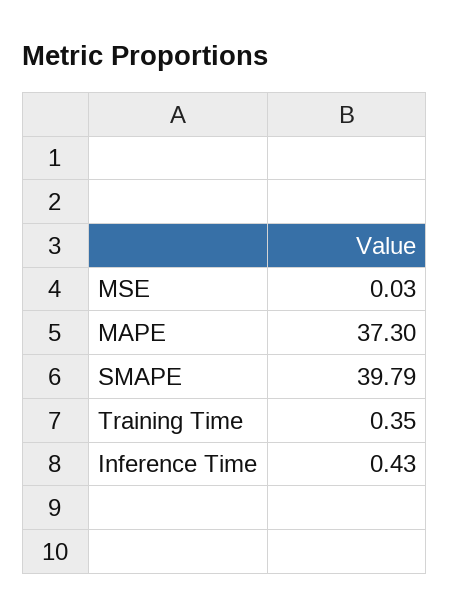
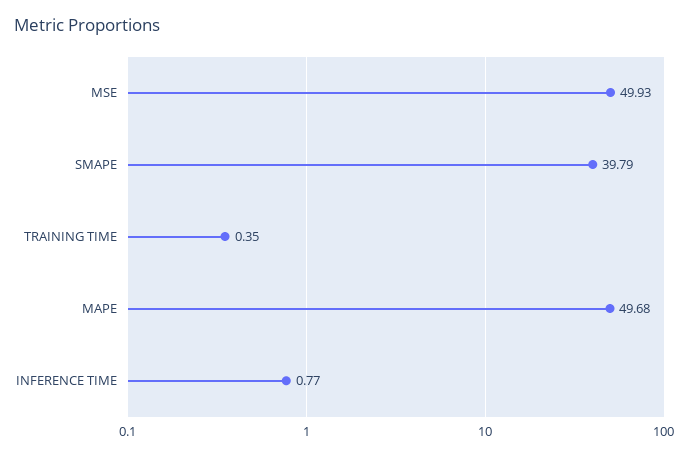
  {
-   "MSE": 0.03,
+   "MSE": 49.93,
-   "MAPE": 37.3,
+   "MAPE": 49.68,
    "SMAPE": 39.79,
    "Training Time": 0.35,
-   "Inference Time": 0.43
+   "Inference Time": 0.77
  }

